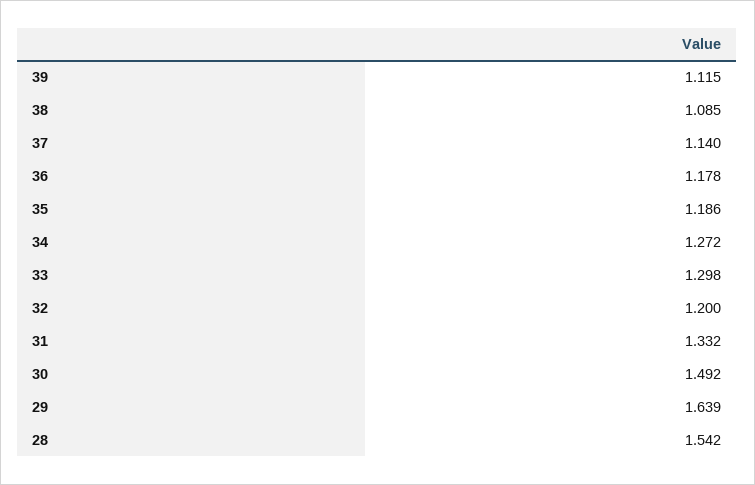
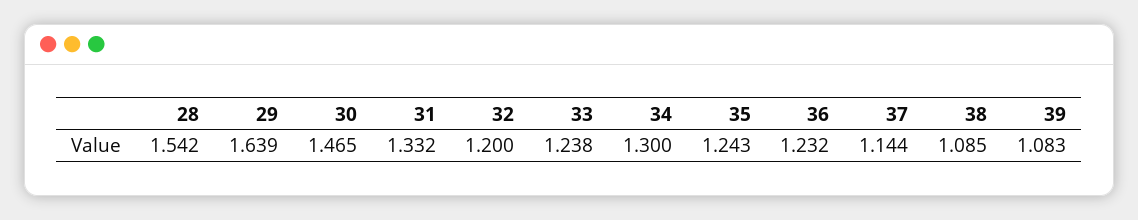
  {
-   "39": 1.115,
+   "39": 1.083,
    "38": 1.085,
-   "37": 1.14,
+   "37": 1.144,
-   "36": 1.178,
+   "36": 1.232,
-   "35": 1.186,
+   "35": 1.243,
-   "34": 1.272,
+   "34": 1.3,
-   "33": 1.298,
+   "33": 1.238,
    "32": 1.2,
    "31": 1.332,
-   "30": 1.492,
+   "30": 1.465,
    "29": 1.639,
    "28": 1.542
  }

